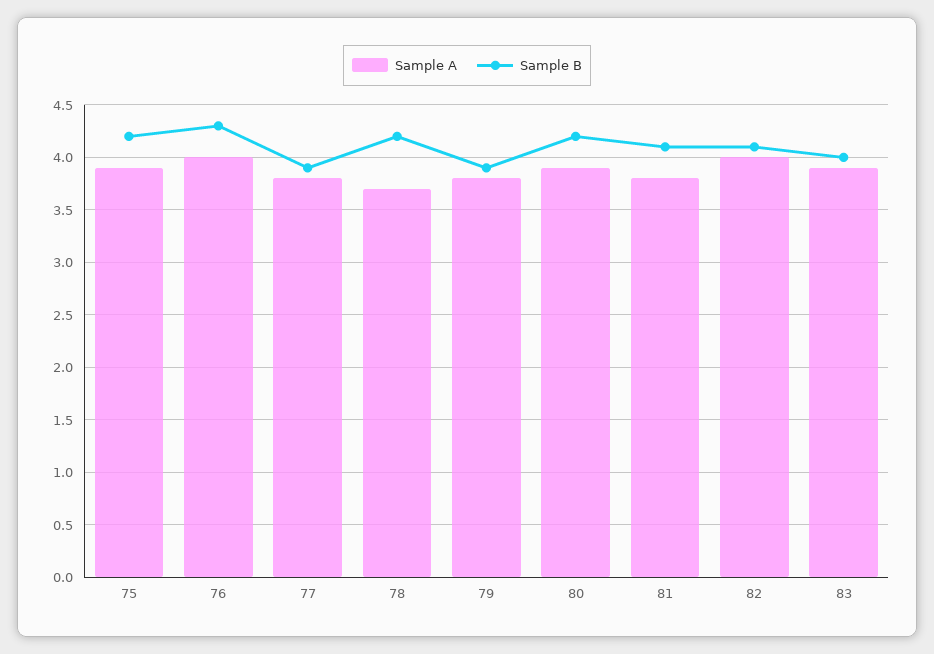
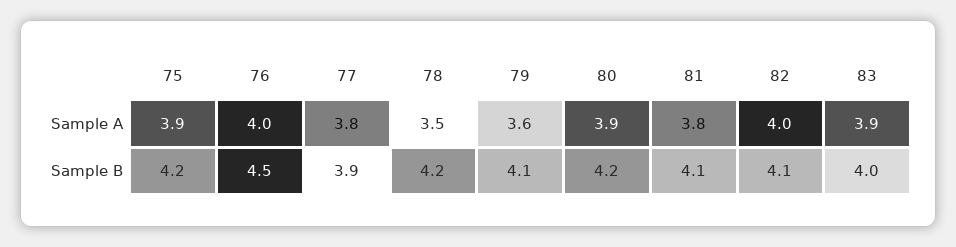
  {
    "Sample A": {
      "75": 3.9,
      "76": 4,
      "77": 3.8,
-     "78": 3.7,
+     "78": 3.5,
-     "79": 3.8,
+     "79": 3.6,
      "80": 3.9,
      "81": 3.8,
      "82": 4,
      "83": 3.9
    },
    "Sample B": {
      "75": 4.2,
-     "76": 4.3,
+     "76": 4.5,
      "77": 3.9,
      "78": 4.2,
-     "79": 3.9,
+     "79": 4.1,
      "80": 4.2,
      "81": 4.1,
      "82": 4.1,
      "83": 4
    }
  }

